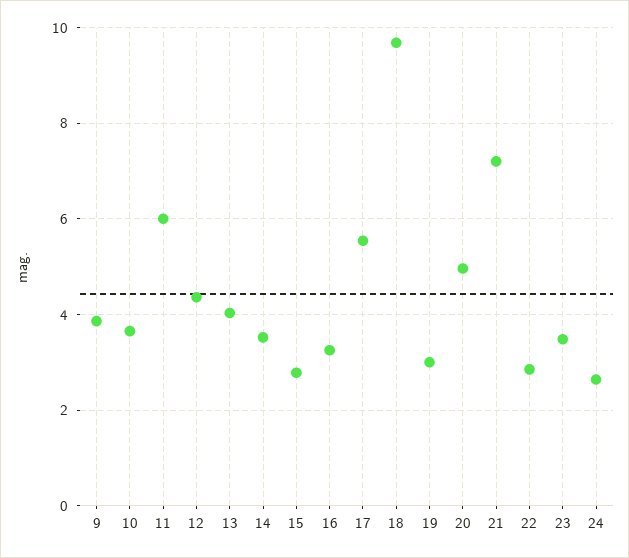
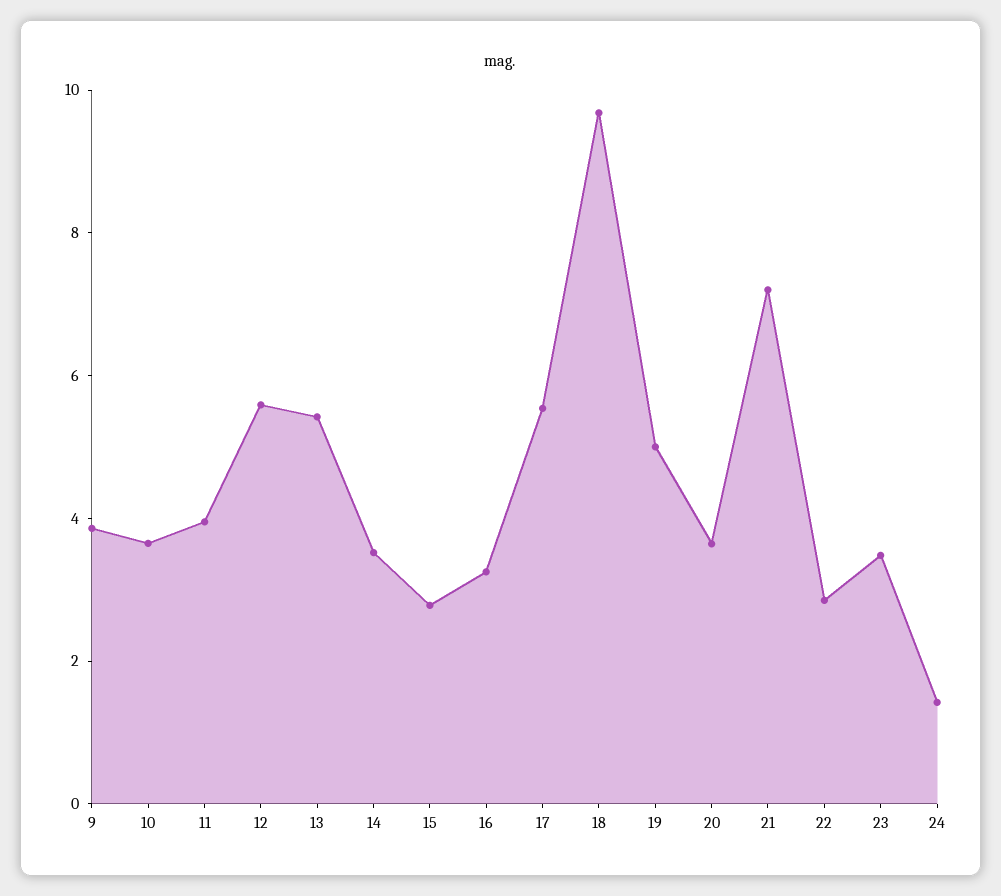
  {
    "9": 3.8,
    "10": 3.6,
-   "11": 6,
+   "11": 4,
-   "12": 4.4,
+   "12": 5.5,
-   "13": 4,
+   "13": 5.5,
    "14": 3.6,
    "15": 2.8,
    "16": 3.2,
    "17": 5.6,
    "18": 9.6,
-   "19": 3,
+   "19": 5,
-   "20": 5,
+   "20": 3.5,
    "21": 7.2,
    "22": 2.8,
    "23": 3.4,
-   "24": 2.6
+   "24": 1.5
  }

